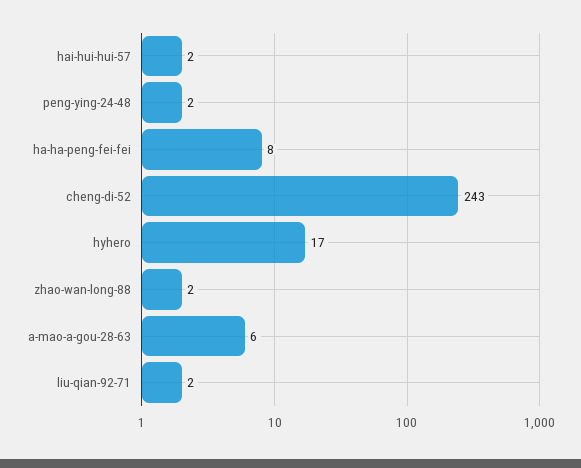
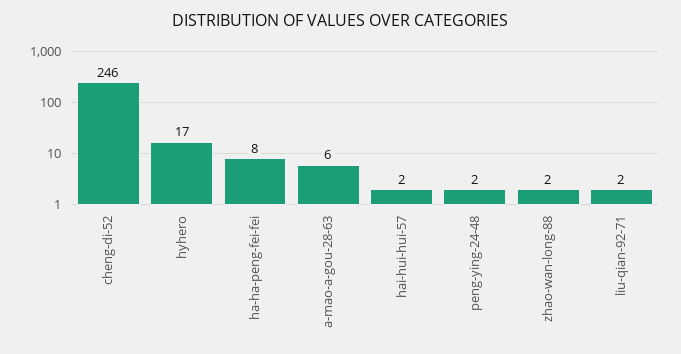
  {
    "hai-hui-hui-57": 2,
    "peng-ying-24-48": 2,
    "ha-ha-peng-fei-fei": 8,
-   "cheng-di-52": 243,
+   "cheng-di-52": 246,
    "hyhero": 17,
    "zhao-wan-long-88": 2,
    "a-mao-a-gou-28-63": 6,
    "liu-qian-92-71": 2
  }

